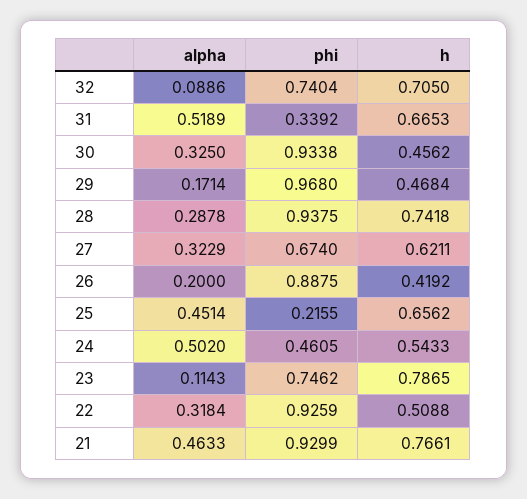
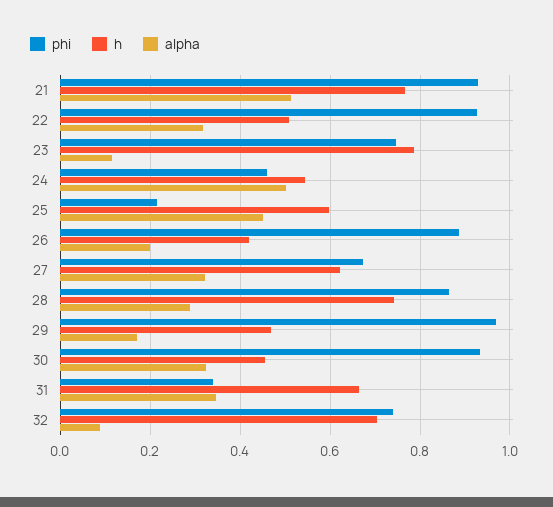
  {
    "alpha": {
      "32": 0.0886,
-     "31": 0.5189,
+     "31": 0.34,
      "30": 0.325,
      "29": 0.1714,
      "28": 0.2878,
      "27": 0.3229,
      "26": 0.2,
      "25": 0.4514,
      "24": 0.502,
      "23": 0.1143,
      "22": 0.3184,
-     "21": 0.4633
+     "21": 0.52
    },
    "phi": {
      "32": 0.7404,
      "31": 0.3392,
      "30": 0.9338,
      "29": 0.968,
-     "28": 0.9375,
+     "28": 0.86,
      "27": 0.674,
      "26": 0.8875,
      "25": 0.2155,
      "24": 0.4605,
      "23": 0.7462,
      "22": 0.9259,
      "21": 0.9299
    },
    "h": {
      "32": 0.705,
      "31": 0.6653,
      "30": 0.4562,
      "29": 0.4684,
      "28": 0.7418,
      "27": 0.6211,
      "26": 0.4192,
-     "25": 0.6562,
+     "25": 0.6,
      "24": 0.5433,
      "23": 0.7865,
      "22": 0.5088,
      "21": 0.7661
    }
  }

